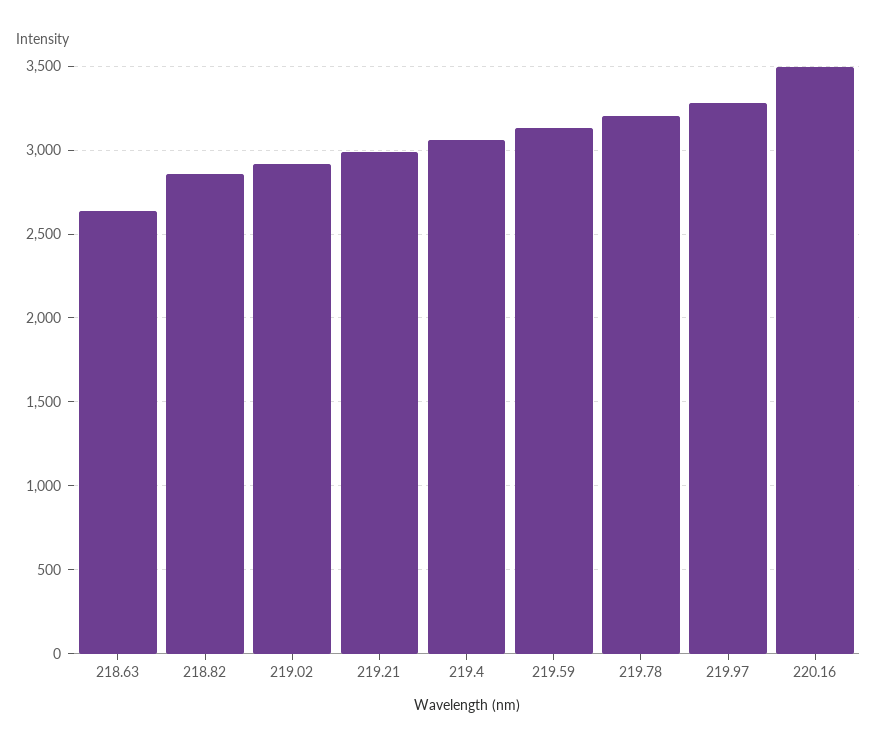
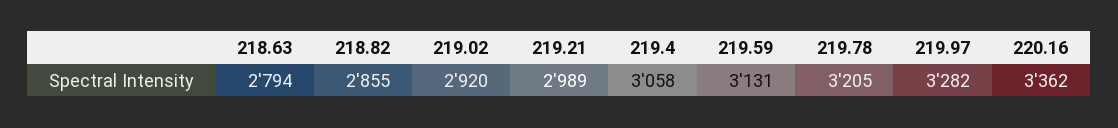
  {
-   "218.63": 2650,
+   "218.63": 2794,
    "218.82": 2855,
    "219.02": 2920,
    "219.21": 2989,
    "219.4": 3058,
    "219.59": 3131,
    "219.78": 3205,
    "219.97": 3282,
-   "220.16": 3500
+   "220.16": 3362
  }

